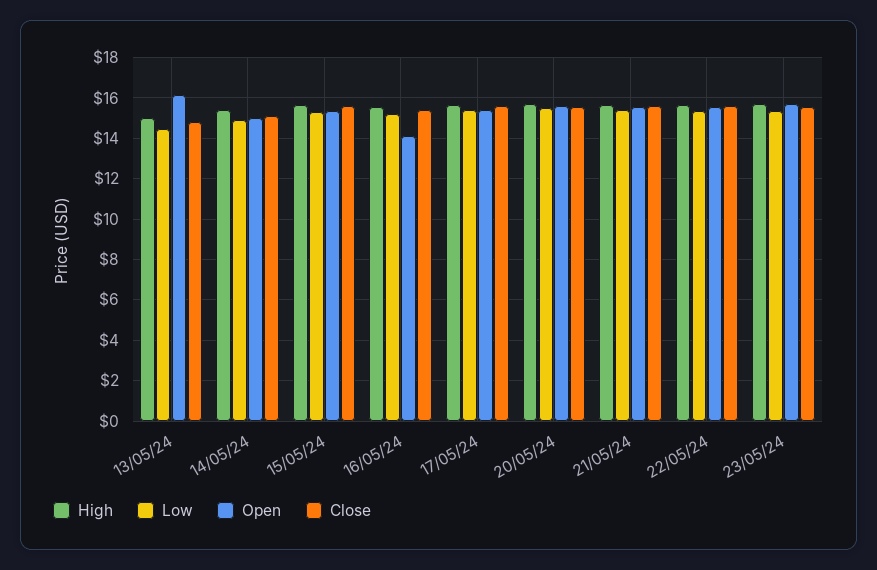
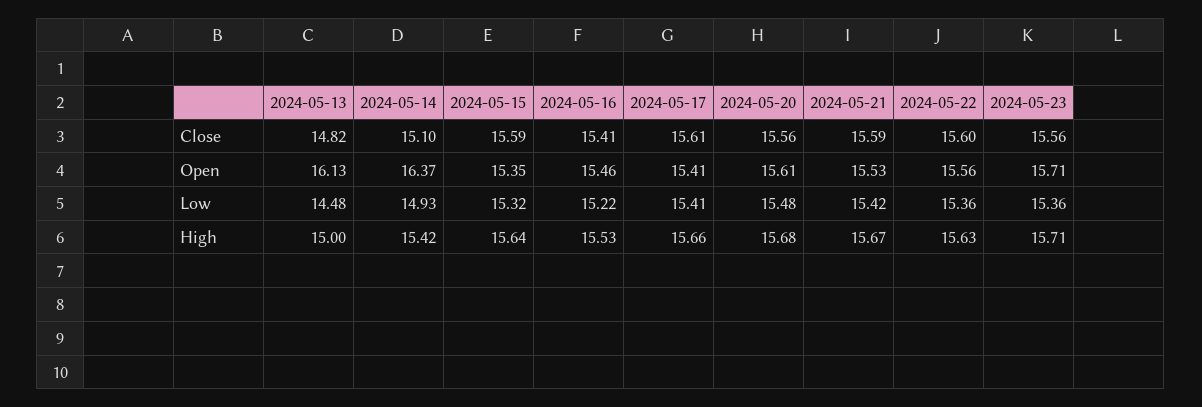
  {
    "High": {
      "13/05/24": 15,
      "14/05/24": 15.42,
      "15/05/24": 15.64,
      "16/05/24": 15.53,
      "17/05/24": 15.66,
      "20/05/24": 15.68,
      "21/05/24": 15.67,
      "22/05/24": 15.63,
      "23/05/24": 15.71
    },
    "Low": {
      "13/05/24": 14.48,
      "14/05/24": 14.93,
      "15/05/24": 15.32,
      "16/05/24": 15.22,
      "17/05/24": 15.41,
      "20/05/24": 15.48,
      "21/05/24": 15.42,
      "22/05/24": 15.36,
      "23/05/24": 15.36
    },
    "Open": {
      "13/05/24": 16.13,
-     "14/05/24": 15,
+     "14/05/24": 16.37,
      "15/05/24": 15.35,
-     "16/05/24": 14,
+     "16/05/24": 15.46,
      "17/05/24": 15.41,
      "20/05/24": 15.61,
      "21/05/24": 15.53,
      "22/05/24": 15.56,
      "23/05/24": 15.71
    },
    "Close": {
      "13/05/24": 14.82,
      "14/05/24": 15.1,
      "15/05/24": 15.59,
      "16/05/24": 15.41,
      "17/05/24": 15.61,
      "20/05/24": 15.56,
      "21/05/24": 15.59,
      "22/05/24": 15.6,
      "23/05/24": 15.56
    }
  }

